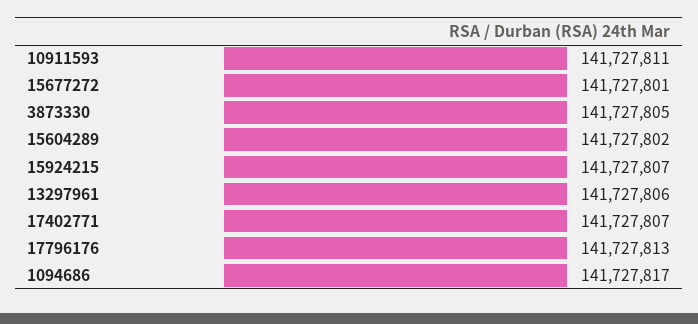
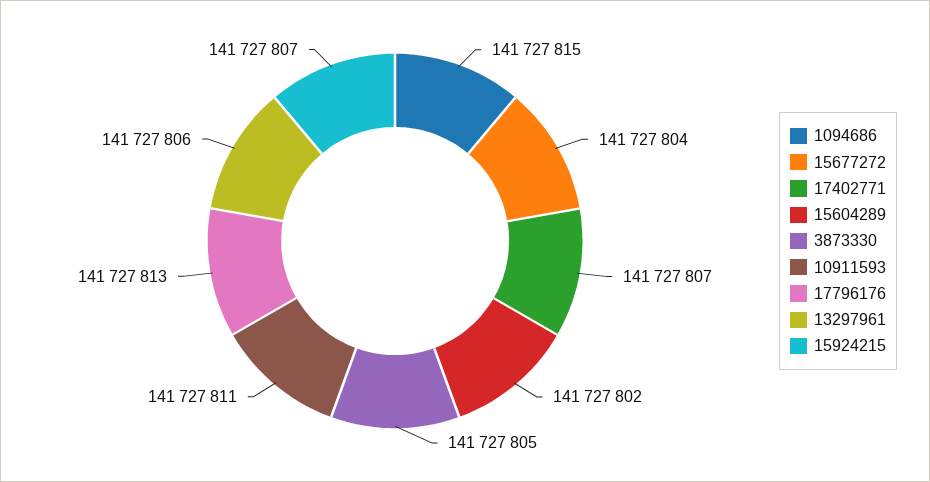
  {
    "10911593": 141727811,
-   "15677272": 141727801,
+   "15677272": 141727804,
    "3873330": 141727805,
    "15604289": 141727802,
    "15924215": 141727807,
    "13297961": 141727806,
    "17402771": 141727807,
    "17796176": 141727813,
-   "1094686": 141727817
+   "1094686": 141727815
  }

